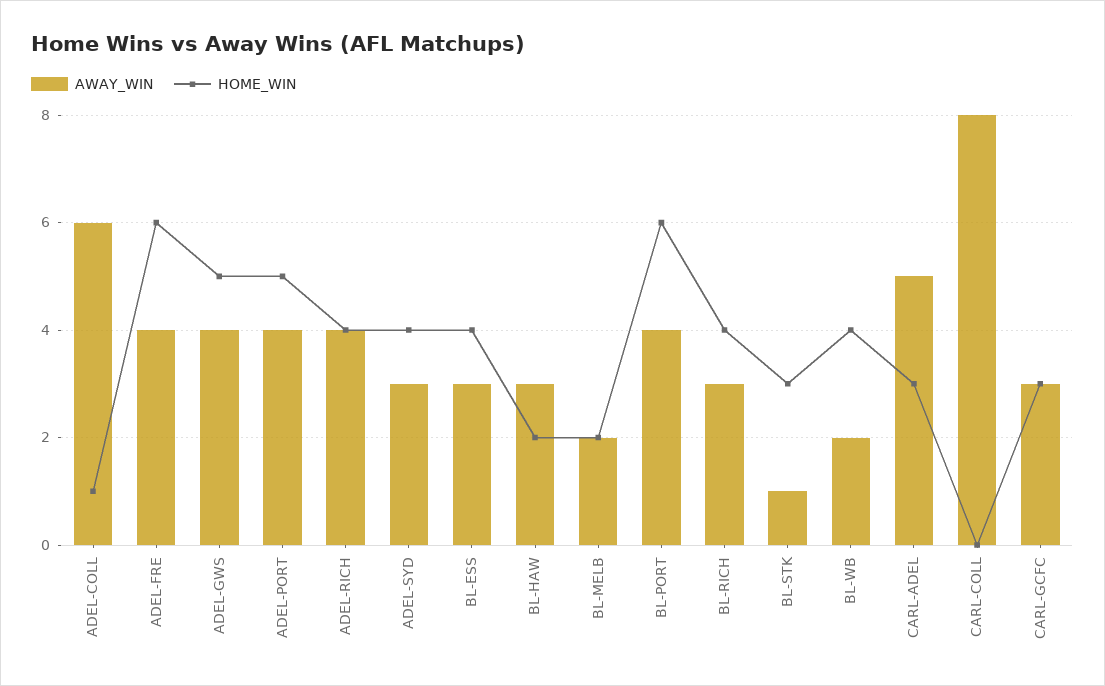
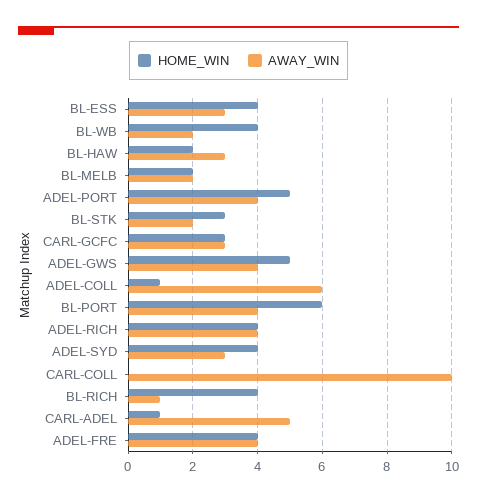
  {
    "AWAY_WIN": {
      "ADEL-COLL": 6,
      "ADEL-FRE": 4,
      "ADEL-GWS": 4,
      "ADEL-PORT": 4,
      "ADEL-RICH": 4,
      "ADEL-SYD": 3,
      "BL-ESS": 3,
      "BL-HAW": 3,
      "BL-MELB": 2,
      "BL-PORT": 4,
-     "BL-RICH": 3,
+     "BL-RICH": 1,
-     "BL-STK": 1,
+     "BL-STK": 2,
      "BL-WB": 2,
      "CARL-ADEL": 5,
-     "CARL-COLL": 8,
+     "CARL-COLL": 10,
      "CARL-GCFC": 3
    },
    "HOME_WIN": {
      "ADEL-COLL": 1,
-     "ADEL-FRE": 6,
+     "ADEL-FRE": 4,
      "ADEL-GWS": 5,
      "ADEL-PORT": 5,
      "ADEL-RICH": 4,
      "ADEL-SYD": 4,
      "BL-ESS": 4,
      "BL-HAW": 2,
      "BL-MELB": 2,
      "BL-PORT": 6,
      "BL-RICH": 4,
      "BL-STK": 3,
      "BL-WB": 4,
-     "CARL-ADEL": 3,
+     "CARL-ADEL": 1,
      "CARL-COLL": 0,
      "CARL-GCFC": 3
    }
  }

